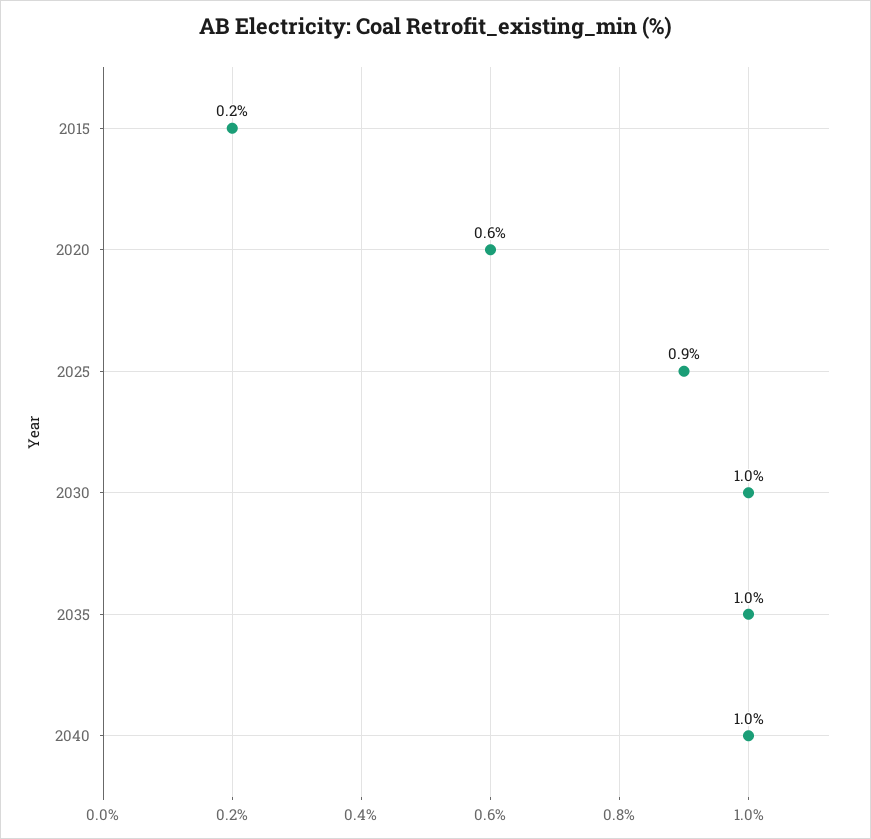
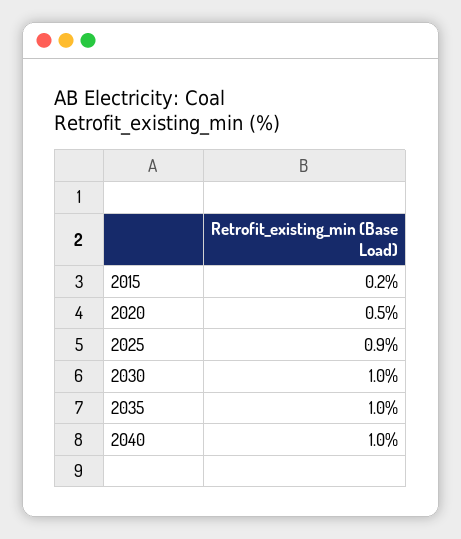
  {
    "2015": 0.2,
-   "2020": 0.6,
+   "2020": 0.5,
    "2025": 0.9,
    "2030": 1,
    "2035": 1,
    "2040": 1
  }

